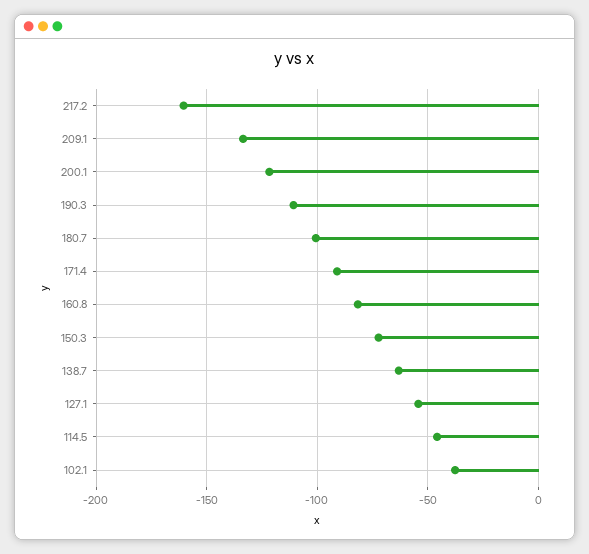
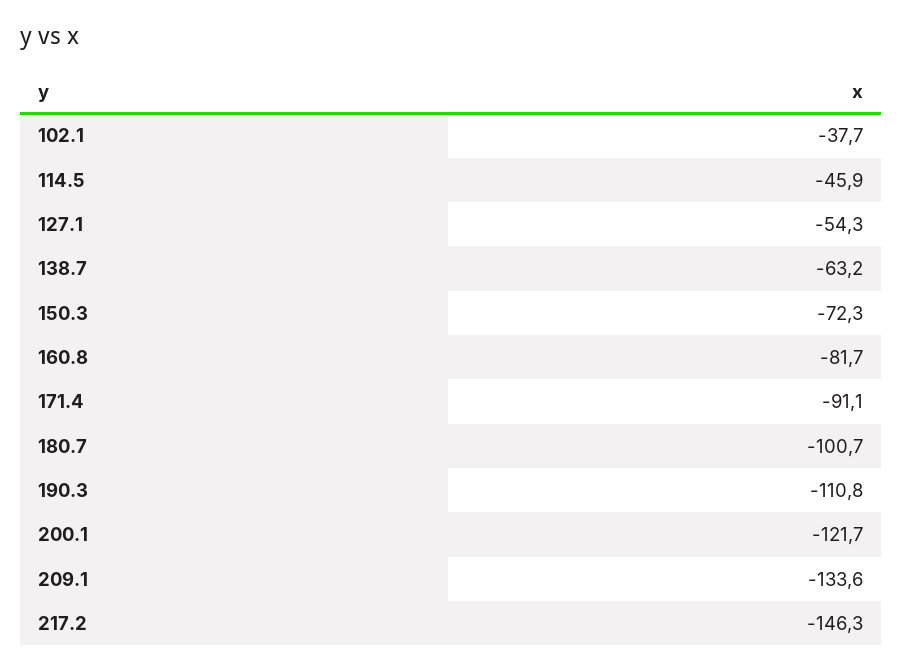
  {
-   "217.2": -160,
+   "217.2": -146.3,
    "209.1": -133.6,
    "200.1": -121.7,
    "190.3": -110.8,
    "180.7": -100.7,
    "171.4": -91.1,
    "160.8": -81.7,
    "150.3": -72.3,
    "138.7": -63.2,
    "127.1": -54.3,
    "114.5": -45.9,
    "102.1": -37.7
  }

